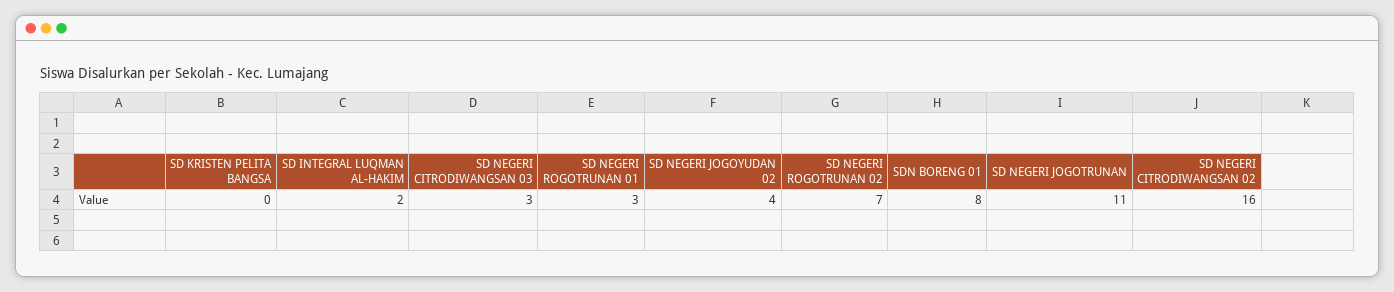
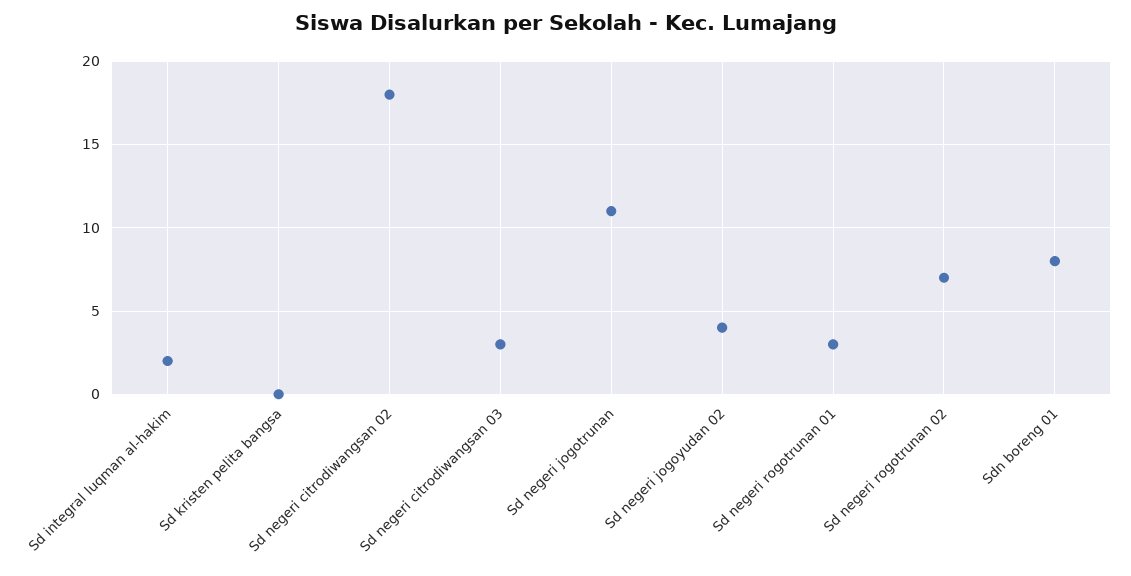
  {
    "SD KRISTEN PELITA BANGSA": 0,
    "SD INTEGRAL LUQMAN AL-HAKIM": 2,
    "SD NEGERI CITRODIWANGSAN 03": 3,
    "SD NEGERI ROGOTRUNAN 01": 3,
    "SD NEGERI JOGOYUDAN 02": 4,
    "SD NEGERI ROGOTRUNAN 02": 7,
    "SDN BORENG 01": 8,
    "SD NEGERI JOGOTRUNAN": 11,
-   "SD NEGERI CITRODIWANGSAN 02": 16
+   "SD NEGERI CITRODIWANGSAN 02": 18
  }

